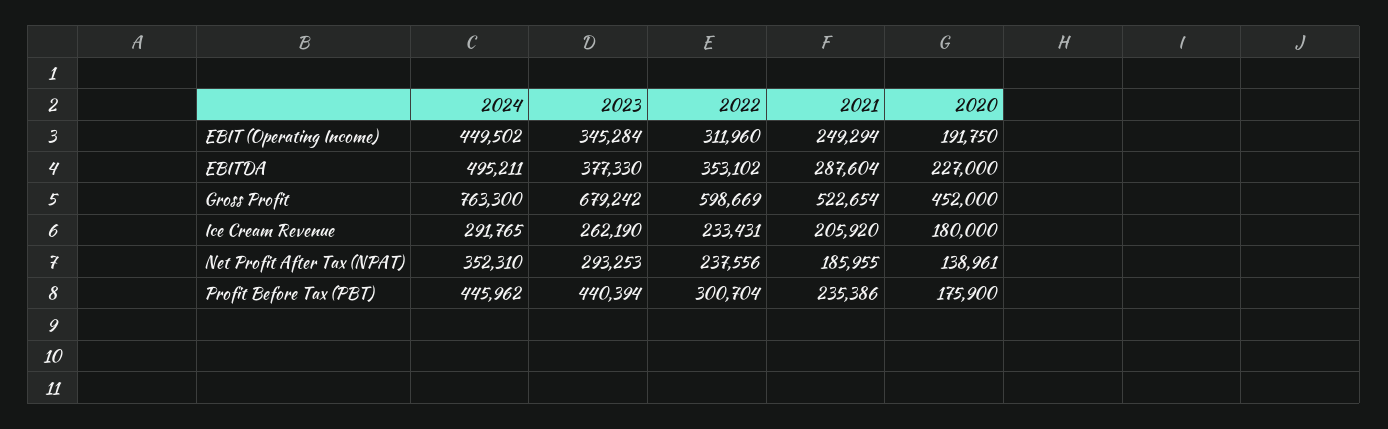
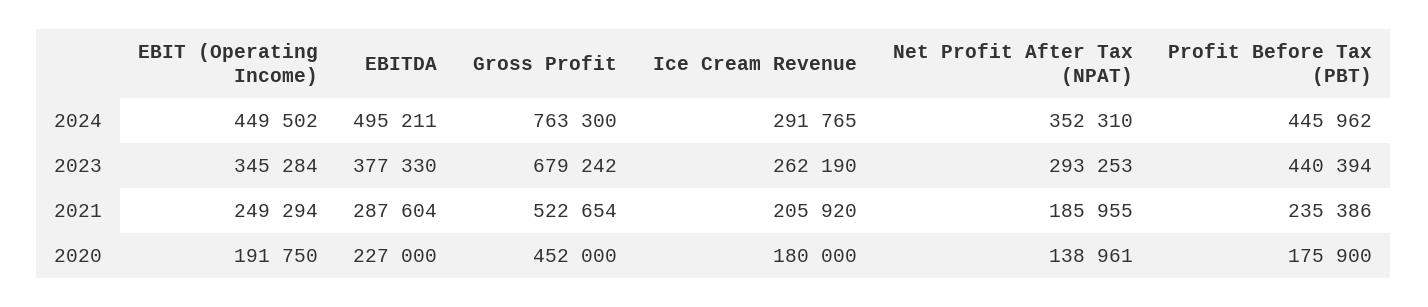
  {
    "2024": {
      "EBIT (Operating Income)": 449502,
      "EBITDA": 495211,
      "Gross Profit": 763300,
      "Ice Cream Revenue": 291765,
      "Net Profit After Tax (NPAT)": 352310,
      "Profit Before Tax (PBT)": 445962
    },
    "2023": {
      "EBIT (Operating Income)": 345284,
      "EBITDA": 377330,
      "Gross Profit": 679242,
      "Ice Cream Revenue": 262190,
      "Net Profit After Tax (NPAT)": 293253,
      "Profit Before Tax (PBT)": 440394
    },
-   "2022": {
-     "EBIT (Operating Income)": 311960,
-     "EBITDA": 353102,
-     "Gross Profit": 598669,
-     "Ice Cream Revenue": 233431,
-     "Net Profit After Tax (NPAT)": 237556,
-     "Profit Before Tax (PBT)": 300704
-   },
    "2021": {
      "EBIT (Operating Income)": 249294,
      "EBITDA": 287604,
      "Gross Profit": 522654,
      "Ice Cream Revenue": 205920,
      "Net Profit After Tax (NPAT)": 185955,
      "Profit Before Tax (PBT)": 235386
    },
    "2020": {
      "EBIT (Operating Income)": 191750,
      "EBITDA": 227000,
      "Gross Profit": 452000,
      "Ice Cream Revenue": 180000,
      "Net Profit After Tax (NPAT)": 138961,
      "Profit Before Tax (PBT)": 175900
    }
  }

